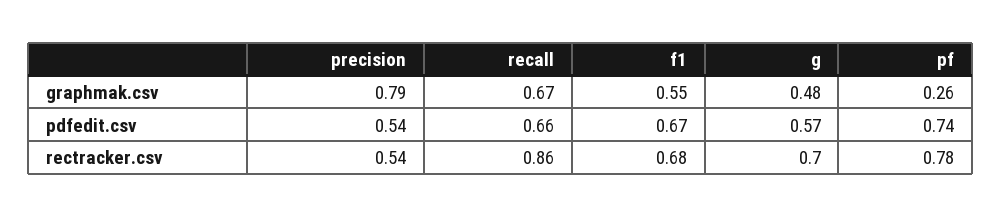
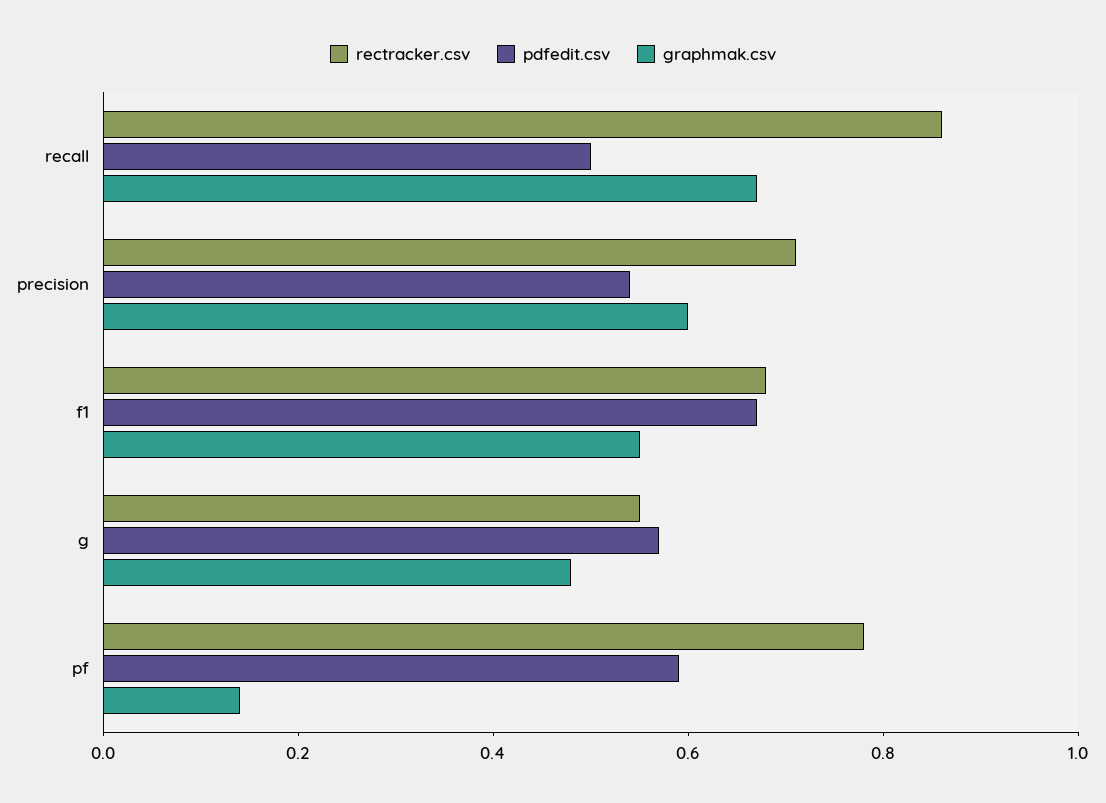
  {
    "graphmak.csv": {
-     "precision": 0.79,
+     "precision": 0.6,
      "recall": 0.67,
      "f1": 0.55,
      "g": 0.48,
-     "pf": 0.26
+     "pf": 0.15
    },
    "pdfedit.csv": {
      "precision": 0.54,
-     "recall": 0.66,
+     "recall": 0.5,
      "f1": 0.67,
      "g": 0.57,
-     "pf": 0.74
+     "pf": 0.6
    },
    "rectracker.csv": {
-     "precision": 0.54,
+     "precision": 0.7,
      "recall": 0.86,
      "f1": 0.68,
-     "g": 0.7,
+     "g": 0.55,
      "pf": 0.78
    }
  }

